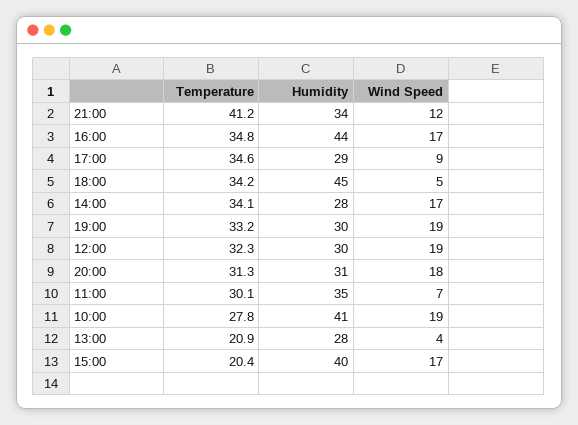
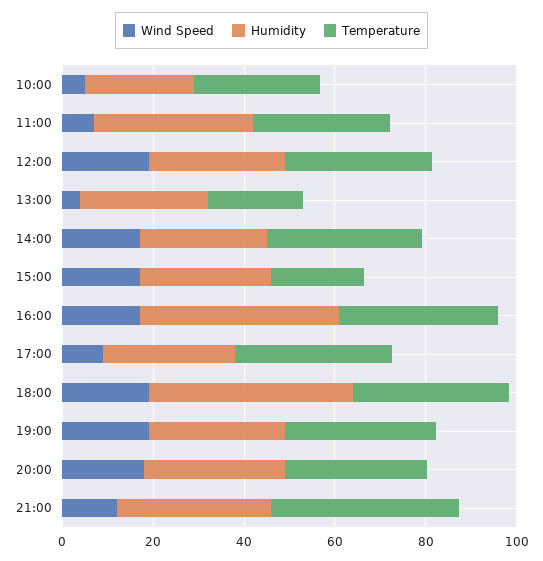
  {
    "Temperature": {
      "21:00": 41.2,
      "16:00": 34.8,
      "17:00": 34.6,
      "18:00": 34.2,
      "14:00": 34.1,
      "19:00": 33.2,
      "12:00": 32.3,
      "20:00": 31.3,
      "11:00": 30.1,
      "10:00": 27.8,
      "13:00": 20.9,
      "15:00": 20.4
    },
    "Humidity": {
      "21:00": 34,
      "16:00": 44,
      "17:00": 29,
      "18:00": 45,
      "14:00": 28,
      "19:00": 30,
      "12:00": 30,
      "20:00": 31,
      "11:00": 35,
-     "10:00": 41,
+     "10:00": 25,
      "13:00": 28,
-     "15:00": 40
+     "15:00": 30
    },
    "Wind Speed": {
      "21:00": 12,
      "16:00": 17,
      "17:00": 9,
-     "18:00": 5,
+     "18:00": 20,
      "14:00": 17,
      "19:00": 19,
      "12:00": 19,
      "20:00": 18,
      "11:00": 7,
-     "10:00": 19,
+     "10:00": 5,
      "13:00": 4,
      "15:00": 17
    }
  }

